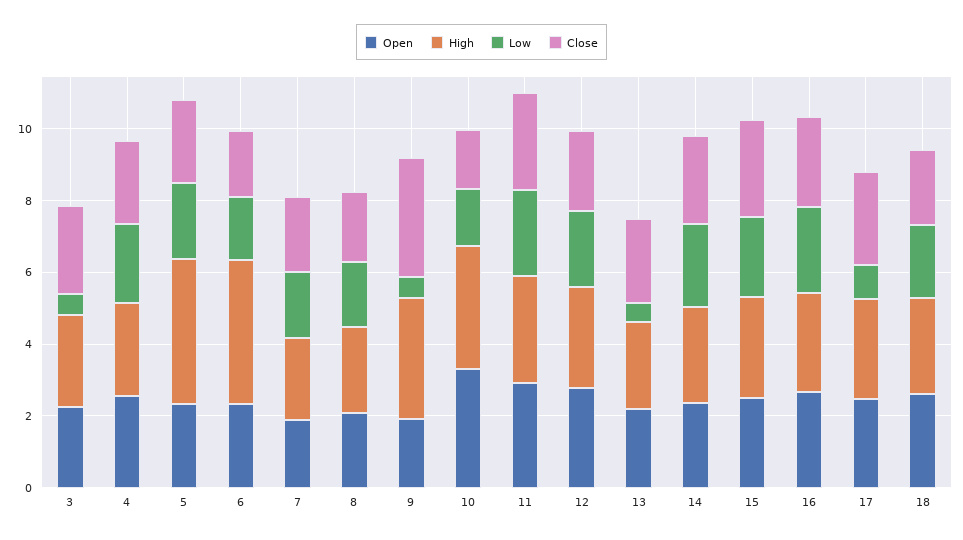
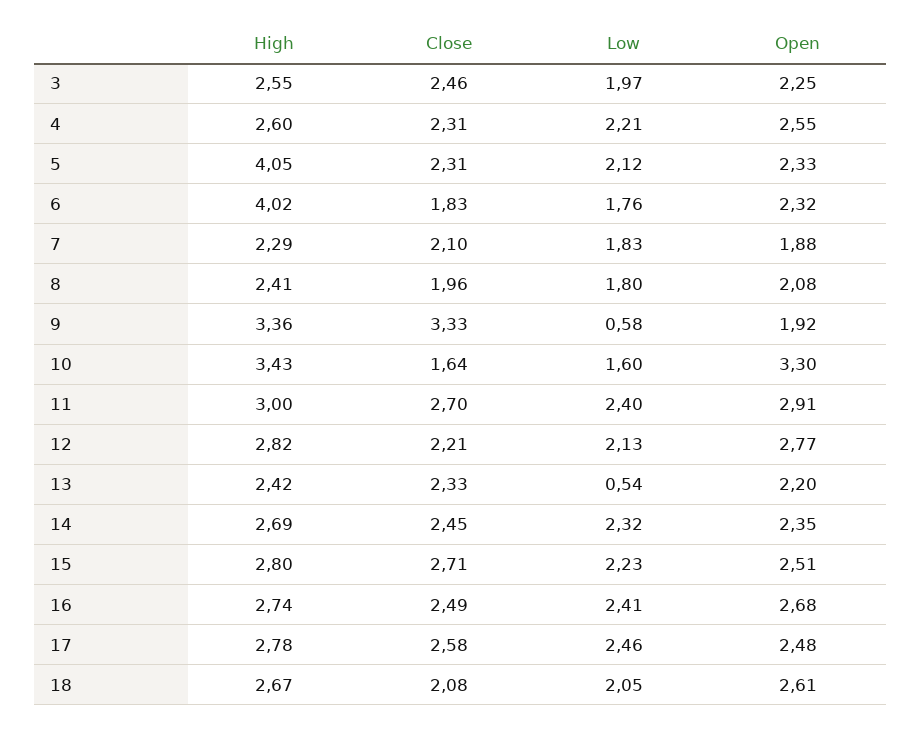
  {
    "Open": {
      "3": 2.25,
      "4": 2.55,
      "5": 2.33,
      "6": 2.32,
      "7": 1.88,
      "8": 2.08,
      "9": 1.92,
      "10": 3.3,
      "11": 2.91,
      "12": 2.77,
      "13": 2.2,
      "14": 2.35,
      "15": 2.51,
      "16": 2.68,
      "17": 2.48,
      "18": 2.61
    },
    "High": {
      "3": 2.55,
      "4": 2.6,
      "5": 4.05,
      "6": 4.02,
      "7": 2.29,
      "8": 2.41,
      "9": 3.36,
      "10": 3.43,
      "11": 3,
      "12": 2.82,
      "13": 2.42,
      "14": 2.69,
      "15": 2.8,
      "16": 2.74,
      "17": 2.78,
      "18": 2.67
    },
    "Low": {
-     "3": 0.5,
+     "3": 1.97,
      "4": 2.21,
      "5": 2.12,
      "6": 1.76,
      "7": 1.83,
      "8": 1.8,
      "9": 0.58,
      "10": 1.6,
      "11": 2.4,
      "12": 2.13,
      "13": 0.54,
      "14": 2.32,
      "15": 2.23,
      "16": 2.41,
-     "17": 1,
+     "17": 2.46,
      "18": 2.05
    },
    "Close": {
      "3": 2.46,
      "4": 2.31,
      "5": 2.31,
      "6": 1.83,
      "7": 2.1,
      "8": 1.96,
      "9": 3.33,
      "10": 1.64,
      "11": 2.7,
      "12": 2.21,
      "13": 2.33,
      "14": 2.45,
      "15": 2.71,
      "16": 2.49,
      "17": 2.58,
      "18": 2.08
    }
  }

